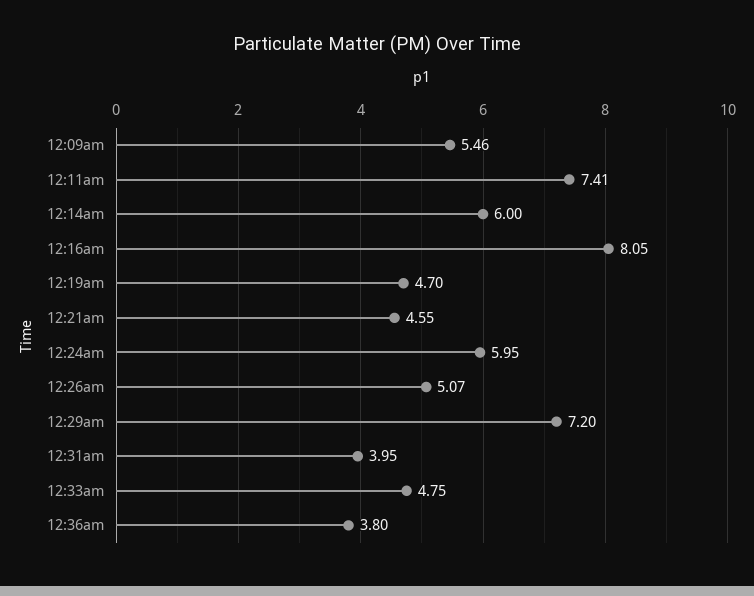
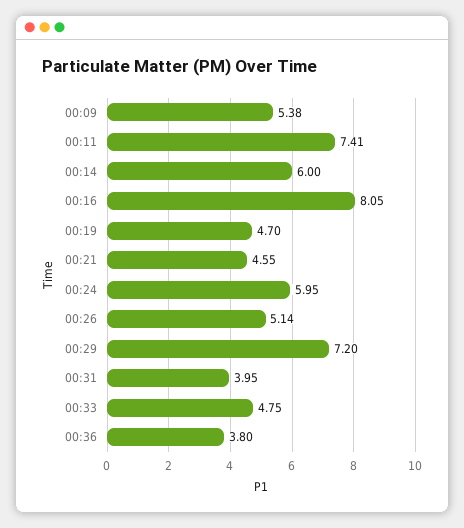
  {
-   "12:09am": 5.46,
+   "12:09am": 5.38,
    "12:11am": 7.41,
    "12:14am": 6,
    "12:16am": 8.05,
    "12:19am": 4.7,
    "12:21am": 4.55,
    "12:24am": 5.95,
-   "12:26am": 5.07,
+   "12:26am": 5.14,
    "12:29am": 7.2,
    "12:31am": 3.95,
    "12:33am": 4.75,
    "12:36am": 3.8
  }

